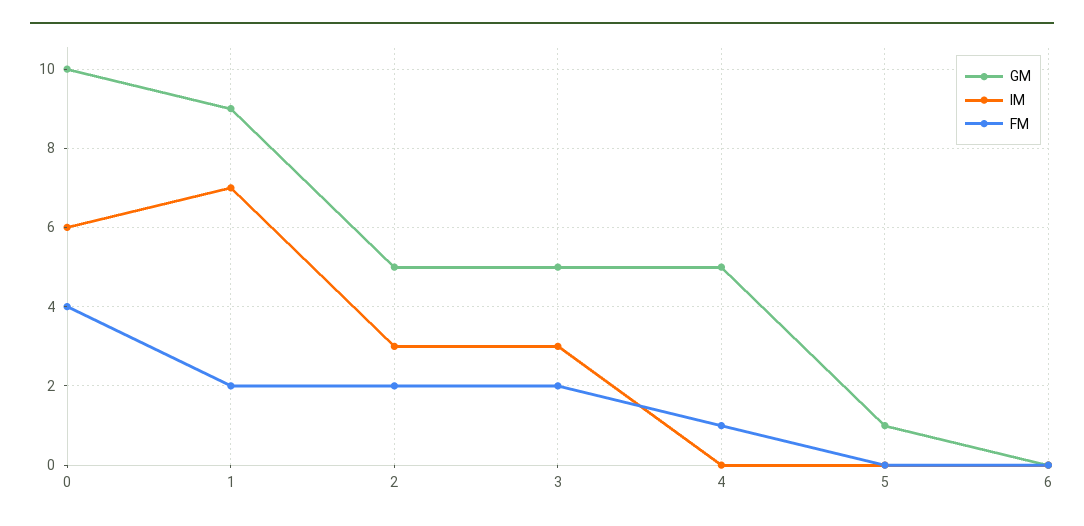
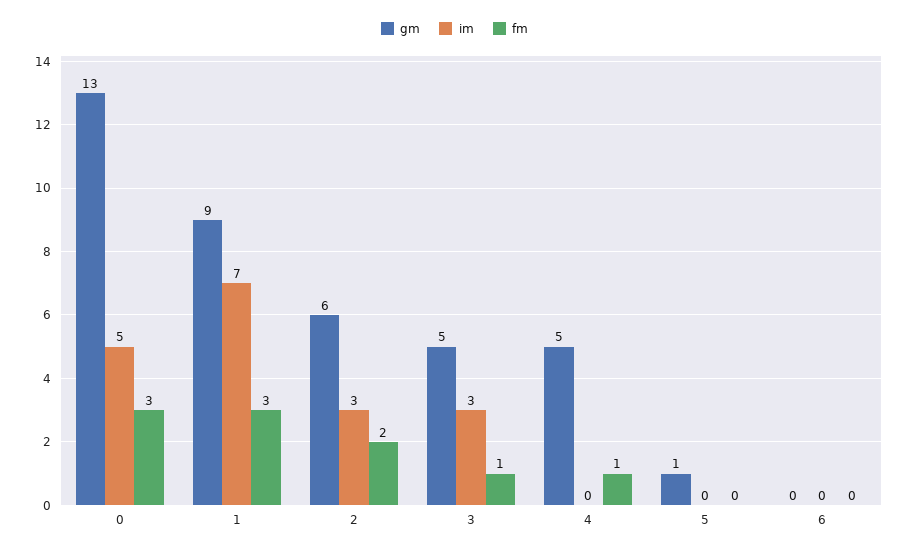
  {
    "GM": {
-     "0": 10,
+     "0": 13,
      "1": 9,
-     "2": 5,
+     "2": 6,
      "3": 5,
      "4": 5,
      "5": 1,
      "6": 0
    },
    "IM": {
-     "0": 6,
+     "0": 5,
      "1": 7,
      "2": 3,
      "3": 3,
      "4": 0,
      "5": 0,
      "6": 0
    },
    "FM": {
-     "0": 4,
+     "0": 3,
-     "1": 2,
+     "1": 3,
      "2": 2,
-     "3": 2,
+     "3": 1,
      "4": 1,
      "5": 0,
      "6": 0
    }
  }

